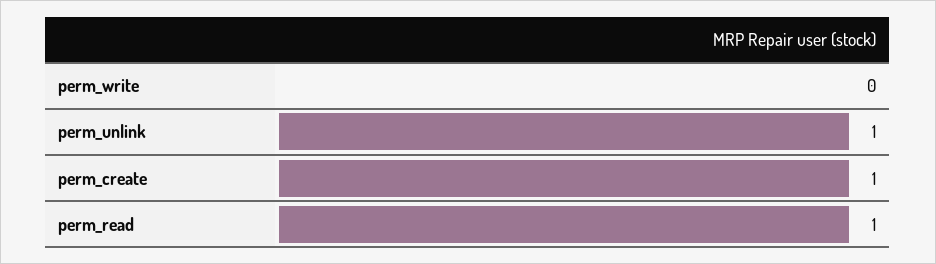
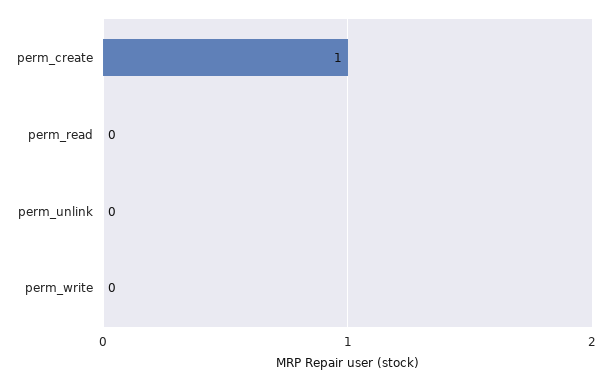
  {
    "perm_write": 0,
-   "perm_unlink": 1,
+   "perm_unlink": 0,
    "perm_create": 1,
-   "perm_read": 1
+   "perm_read": 0
  }

